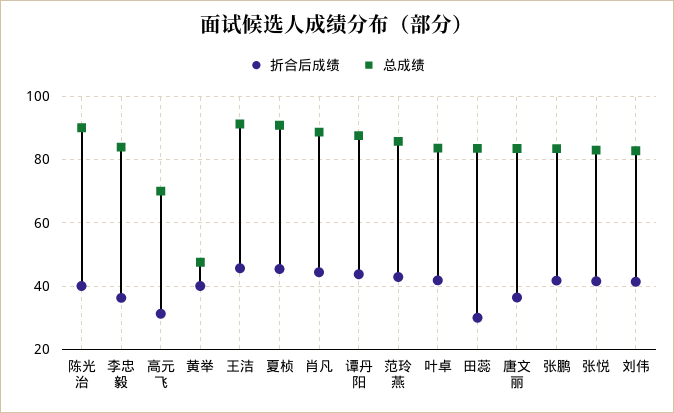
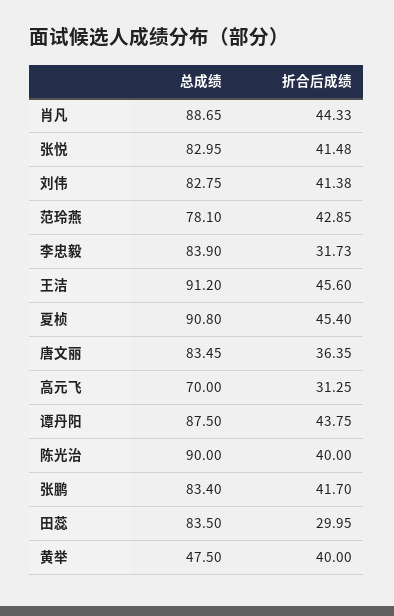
  {
    "折合后成绩": {
      "陈光治": 40,
-     "李忠毅": 36,
+     "李忠毅": 31.73,
      "高元飞": 31.25,
      "黄举": 40,
      "王洁": 45.6,
      "夏桢": 45.4,
      "肖凡": 44.33,
      "谭丹阳": 43.75,
      "范玲燕": 42.85,
-     "叶卓": 42,
      "田蕊": 29.95,
      "唐文丽": 36.35,
      "张鹏": 41.7,
      "张悦": 41.48,
      "刘伟": 41.38
    },
    "总成绩": {
      "陈光治": 90,
      "李忠毅": 83.9,
      "高元飞": 70,
      "黄举": 47.5,
      "王洁": 91.2,
      "夏桢": 90.8,
      "肖凡": 88.65,
      "谭丹阳": 87.5,
-     "范玲燕": 86,
+     "范玲燕": 78.1,
-     "叶卓": 84,
      "田蕊": 83.5,
      "唐文丽": 83.45,
      "张鹏": 83.4,
      "张悦": 82.95,
      "刘伟": 82.75
    }
  }

